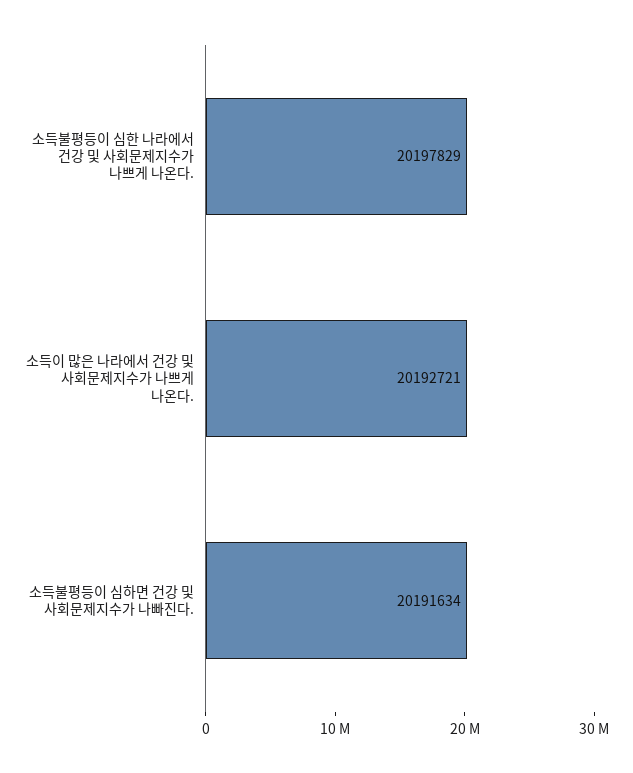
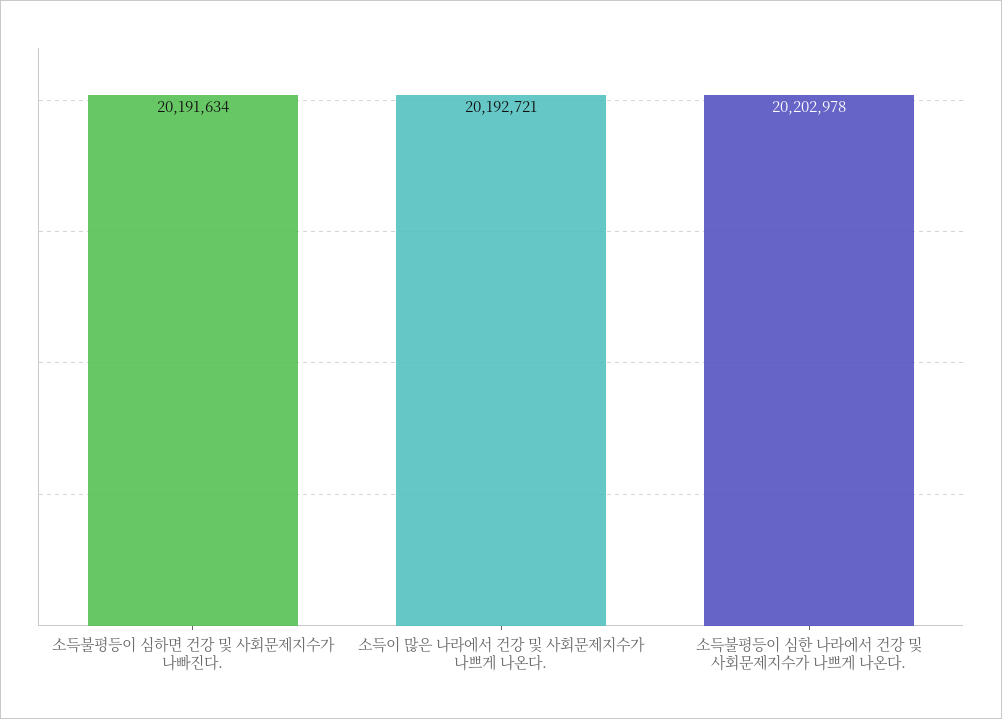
  {
-   "소득불평등이 심한 나라에서 건강 및 사회문제지수가 나쁘게 나온다.": 20197829,
+   "소득불평등이 심한 나라에서 건강 및 사회문제지수가 나쁘게 나온다.": 20202978,
    "소득이 많은 나라에서 건강 및 사회문제지수가 나쁘게 나온다.": 20192721,
    "소득불평등이 심하면 건강 및 사회문제지수가 나빠진다.": 20191634
  }

